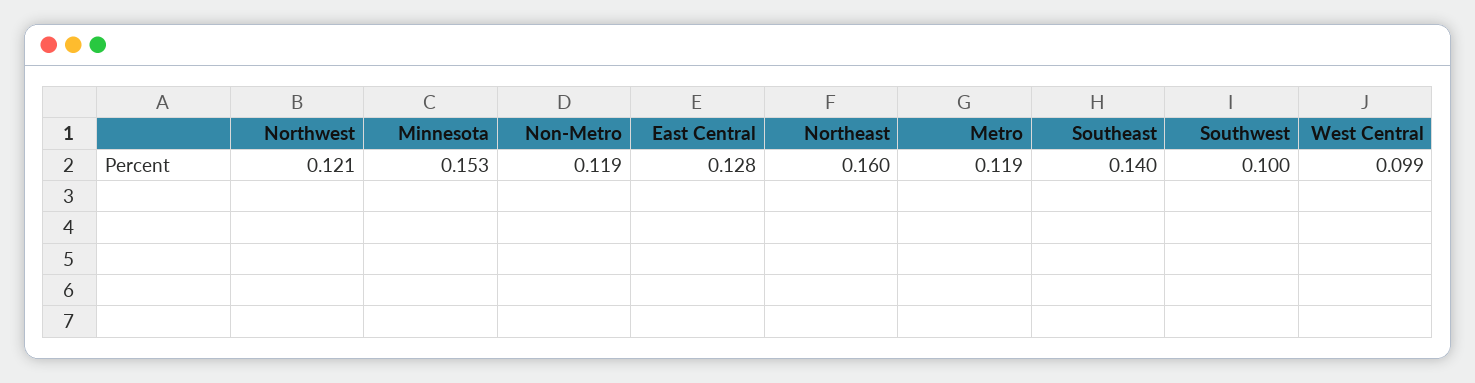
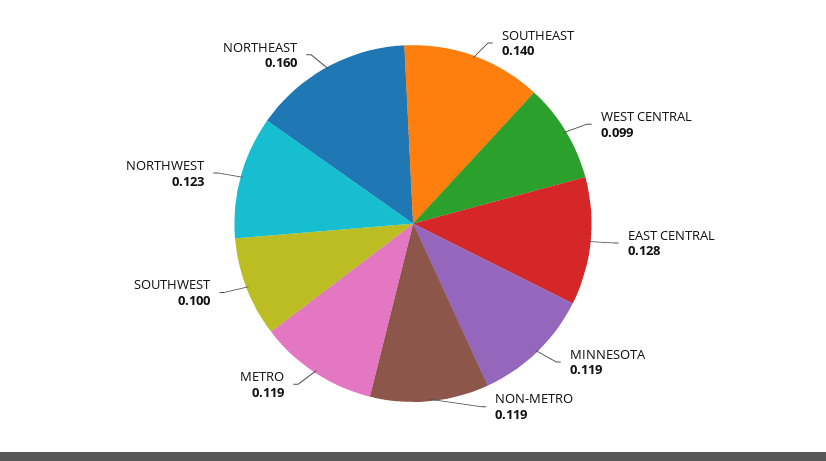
  {
-   "Northwest": 0.121,
+   "Northwest": 0.123,
-   "Minnesota": 0.153,
+   "Minnesota": 0.119,
    "Non-Metro": 0.119,
    "East Central": 0.128,
    "Northeast": 0.16,
    "Metro": 0.119,
    "Southeast": 0.14,
    "Southwest": 0.1,
    "West Central": 0.099
  }

